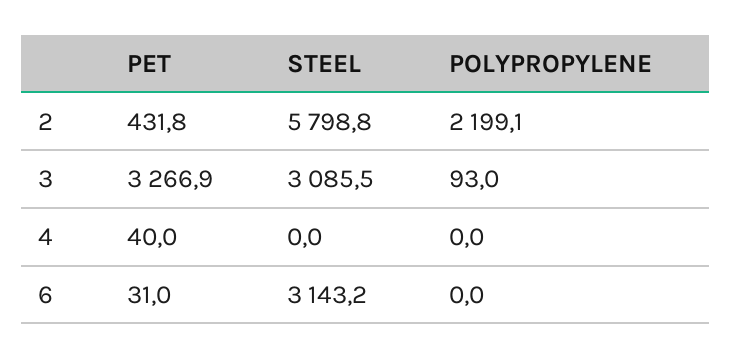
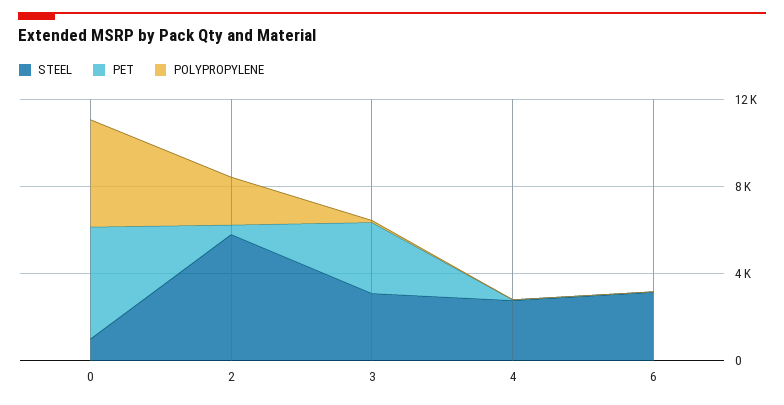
  {
    "PET": {
      "2": 431.8,
      "3": 3266.9,
      "4": 40,
-     "6": 31
+     "6": 31,
+     "0": 5000
    },
    "STEEL": {
      "2": 5798.8,
      "3": 3085.5,
-     "4": 0,
+     "4": 3000,
-     "6": 3143.2
+     "6": 3143.2,
+     "0": 1000
    },
    "POLYPROPYLENE": {
      "2": 2199.1,
      "3": 93,
      "4": 0,
-     "6": 0
+     "6": 0,
+     "0": 5000
    }
  }

